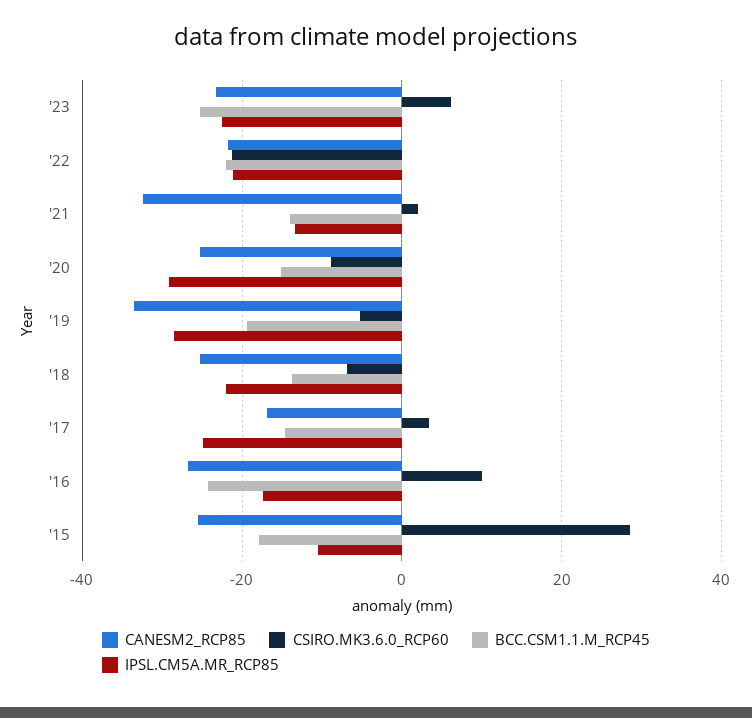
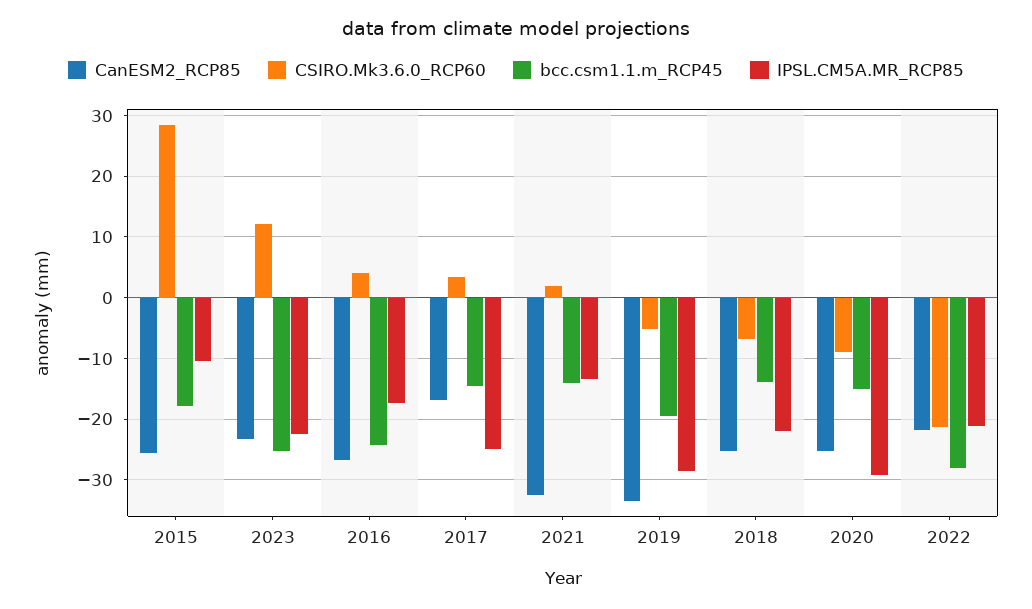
  {
    "CANESM2_RCP85": {
      "'23": -23,
      "'22": -22,
      "'21": -32,
      "'20": -25,
      "'19": -34,
      "'18": -25,
      "'17": -17,
      "'16": -27,
      "'15": -26
    },
    "CSIRO.MK3.6.0_RCP60": {
-     "'23": 6,
+     "'23": 12,
      "'22": -21,
      "'21": 2,
      "'20": -9,
      "'19": -5,
      "'18": -7,
      "'17": 3,
-     "'16": 10,
+     "'16": 4,
      "'15": 29
    },
    "BCC.CSM1.1.M_RCP45": {
      "'23": -25,
-     "'22": -22,
+     "'22": -28,
      "'21": -14,
      "'20": -15,
      "'19": -19,
      "'18": -14,
      "'17": -15,
      "'16": -24,
      "'15": -18
    },
    "IPSL.CM5A.MR_RCP85": {
      "'23": -23,
      "'22": -21,
      "'21": -13,
      "'20": -29,
      "'19": -29,
      "'18": -22,
      "'17": -25,
      "'16": -17,
      "'15": -11
    }
  }

